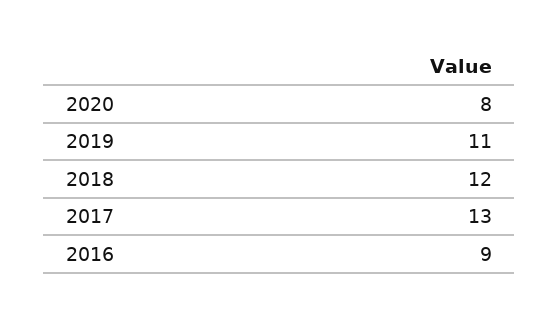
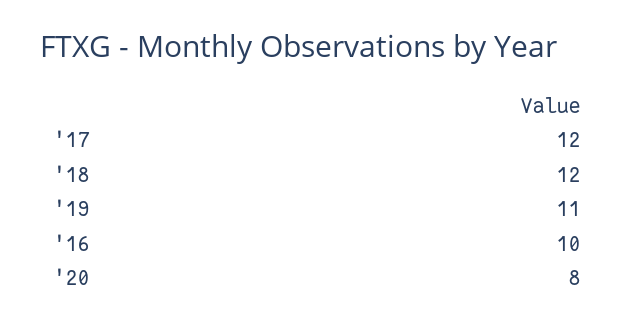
  {
    "2020": 8,
    "2019": 11,
    "2018": 12,
-   "2017": 13,
+   "2017": 12,
-   "2016": 9
+   "2016": 10
  }

